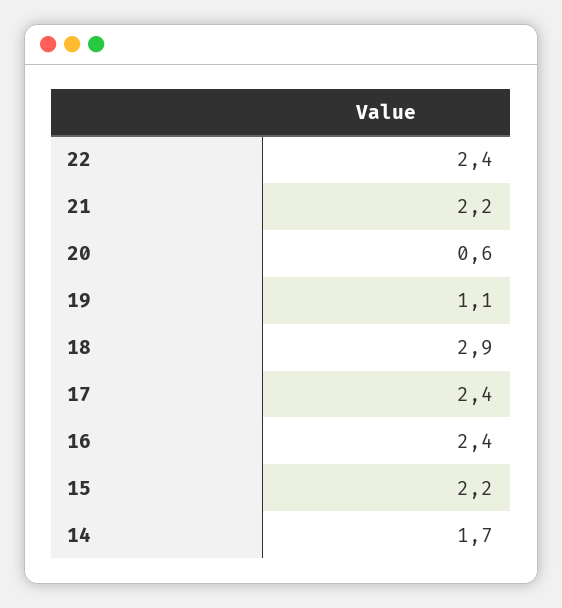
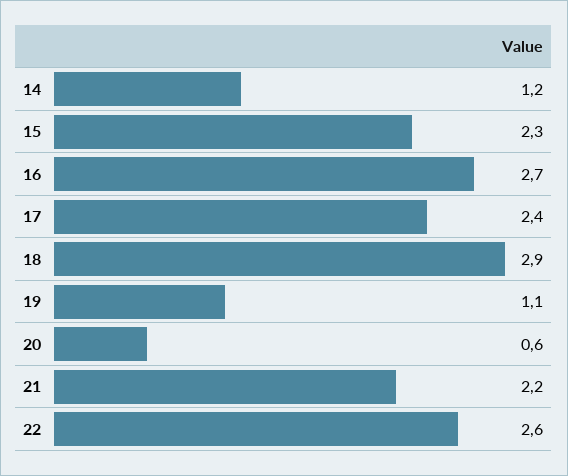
  {
-   "22": 2.4,
+   "22": 2.6,
    "21": 2.2,
    "20": 0.6,
    "19": 1.1,
    "18": 2.9,
    "17": 2.4,
-   "16": 2.4,
+   "16": 2.7,
-   "15": 2.2,
+   "15": 2.3,
-   "14": 1.7
+   "14": 1.2
  }

